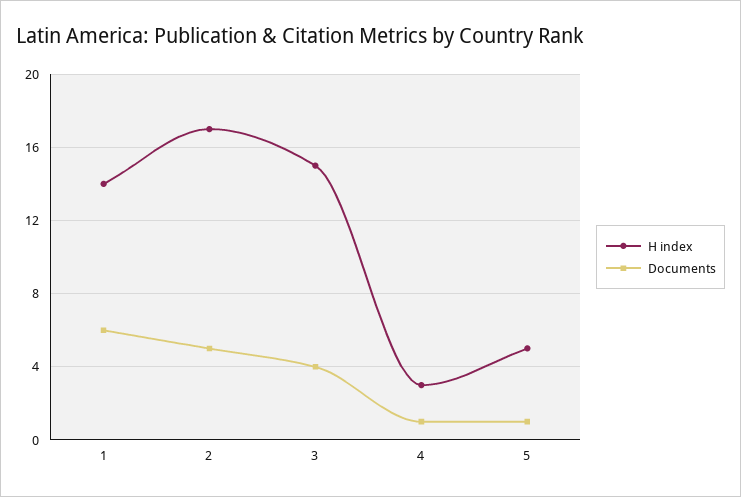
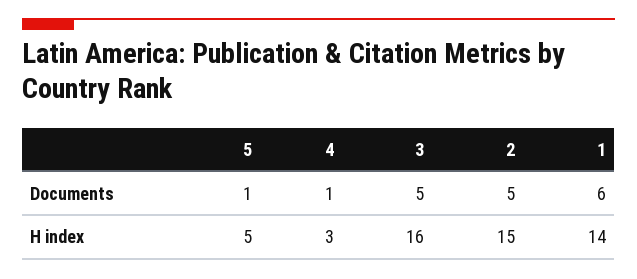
  {
    "H index": {
      "1": 14,
-     "2": 17,
+     "2": 15,
-     "3": 15,
+     "3": 16,
      "4": 3,
      "5": 5
    },
    "Documents": {
      "1": 6,
      "2": 5,
-     "3": 4,
+     "3": 5,
      "4": 1,
      "5": 1
    }
  }

